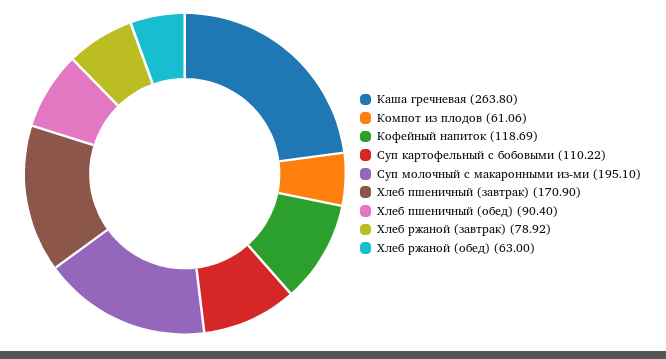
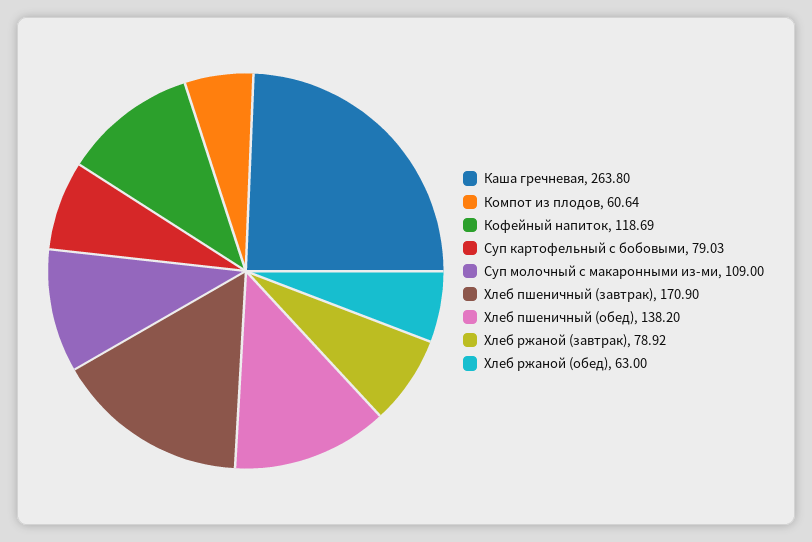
  {
    "Каша гречневая": 263.8,
-   "Компот из плодов": 61.06,
+   "Компот из плодов": 60.64,
    "Кофейный напиток": 118.69,
-   "Суп картофельный с бобовыми": 110.22,
+   "Суп картофельный с бобовыми": 79.03,
-   "Суп молочный с макаронными из-ми": 195.1,
+   "Суп молочный с макаронными из-ми": 109,
    "Хлеб пшеничный (завтрак)": 170.9,
-   "Хлеб пшеничный (обед)": 90.4,
+   "Хлеб пшеничный (обед)": 138.2,
    "Хлеб ржаной (завтрак)": 78.92,
    "Хлеб ржаной (обед)": 63
  }

